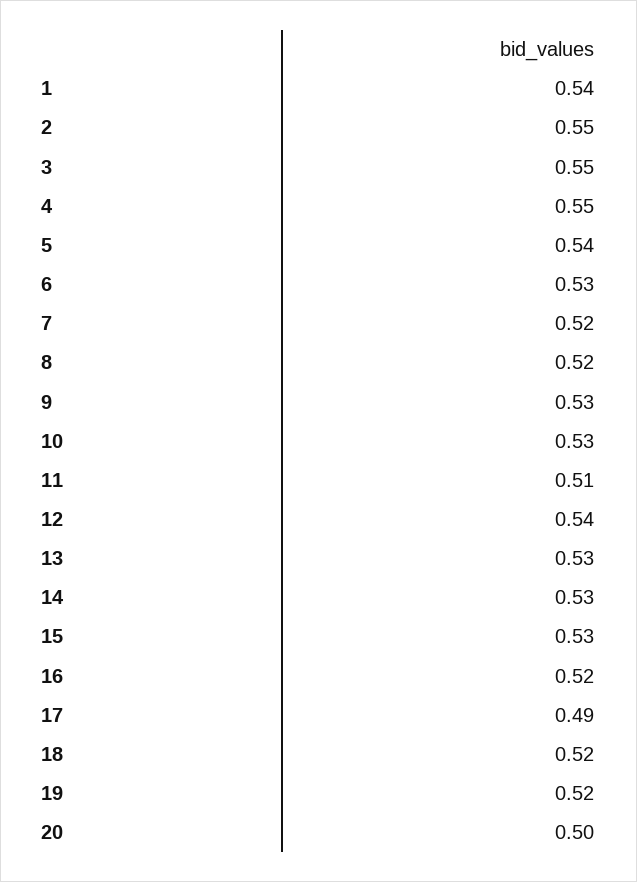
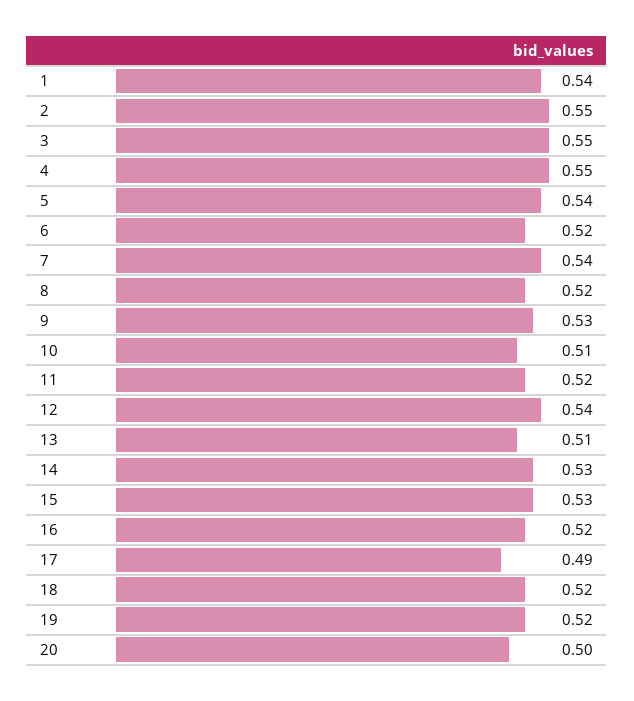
  {
    "1": 0.54,
    "2": 0.55,
    "3": 0.55,
    "4": 0.55,
    "5": 0.54,
-   "6": 0.53,
+   "6": 0.52,
-   "7": 0.52,
+   "7": 0.54,
    "8": 0.52,
    "9": 0.53,
-   "10": 0.53,
+   "10": 0.51,
-   "11": 0.51,
+   "11": 0.52,
    "12": 0.54,
-   "13": 0.53,
+   "13": 0.51,
    "14": 0.53,
    "15": 0.53,
    "16": 0.52,
    "17": 0.49,
    "18": 0.52,
    "19": 0.52,
    "20": 0.5
  }

